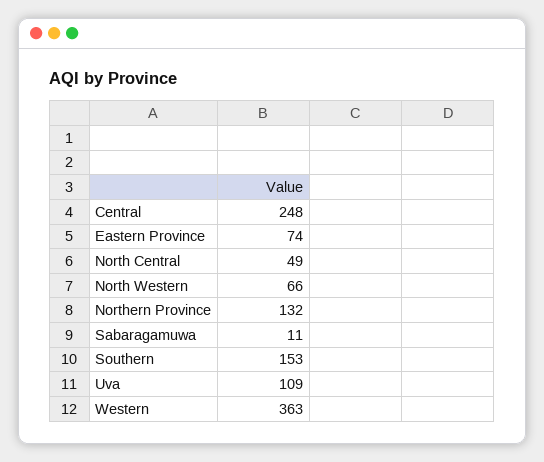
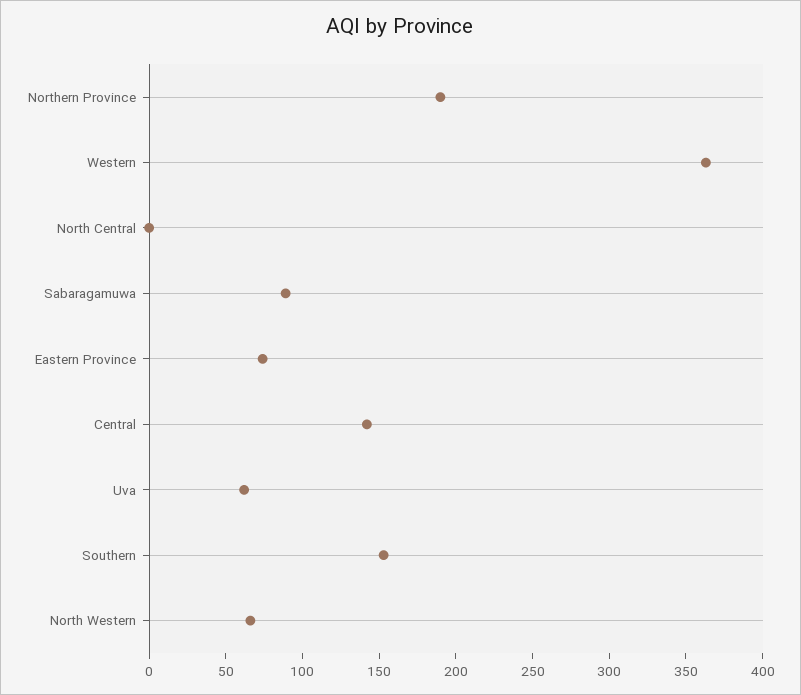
  {
-   "Central": 248,
+   "Central": 140,
    "Eastern Province": 74,
-   "North Central": 49,
+   "North Central": 0,
    "North Western": 66,
-   "Northern Province": 132,
+   "Northern Province": 190,
-   "Sabaragamuwa": 11,
+   "Sabaragamuwa": 90,
    "Southern": 153,
-   "Uva": 109,
+   "Uva": 60,
    "Western": 363
  }

